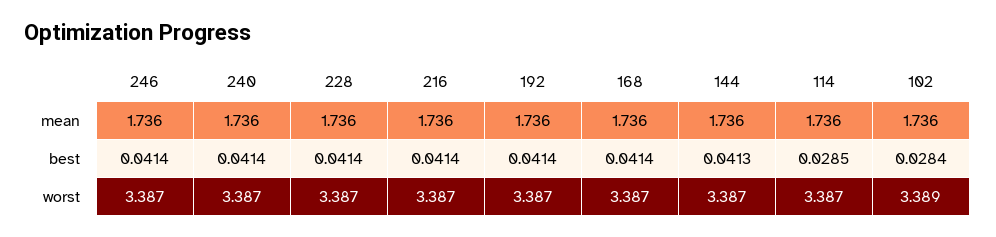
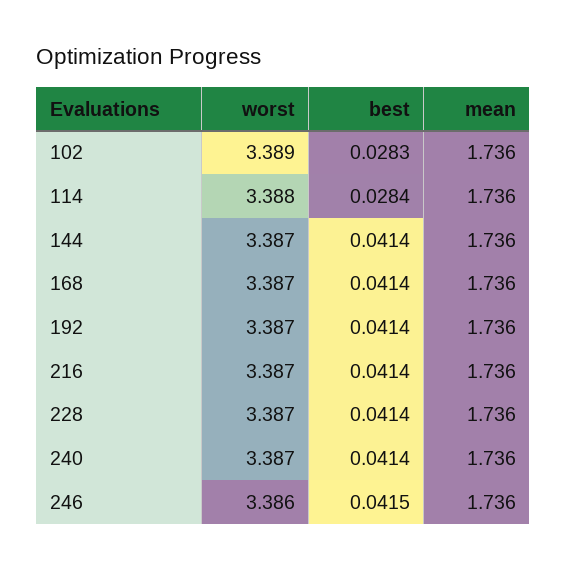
  {
    "246": {
      "mean": 1.736,
-     "best": 0.0414,
+     "best": 0.0415,
-     "worst": 3.387
+     "worst": 3.386
    },
    "240": {
      "mean": 1.736,
      "best": 0.0414,
      "worst": 3.387
    },
    "228": {
      "mean": 1.736,
      "best": 0.0414,
      "worst": 3.387
    },
    "216": {
      "mean": 1.736,
      "best": 0.0414,
      "worst": 3.387
    },
    "192": {
      "mean": 1.736,
      "best": 0.0414,
      "worst": 3.387
    },
    "168": {
      "mean": 1.736,
      "best": 0.0414,
      "worst": 3.387
    },
    "144": {
      "mean": 1.736,
-     "best": 0.0413,
+     "best": 0.0414,
      "worst": 3.387
    },
    "114": {
      "mean": 1.736,
-     "best": 0.0285,
+     "best": 0.0284,
-     "worst": 3.387
+     "worst": 3.388
    },
    "102": {
      "mean": 1.736,
-     "best": 0.0284,
+     "best": 0.0283,
      "worst": 3.389
    }
  }

